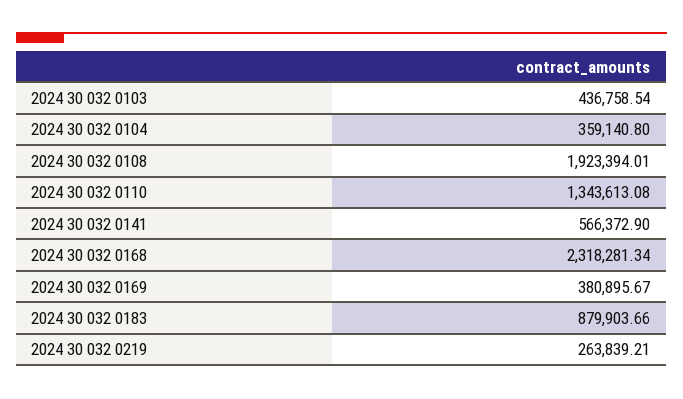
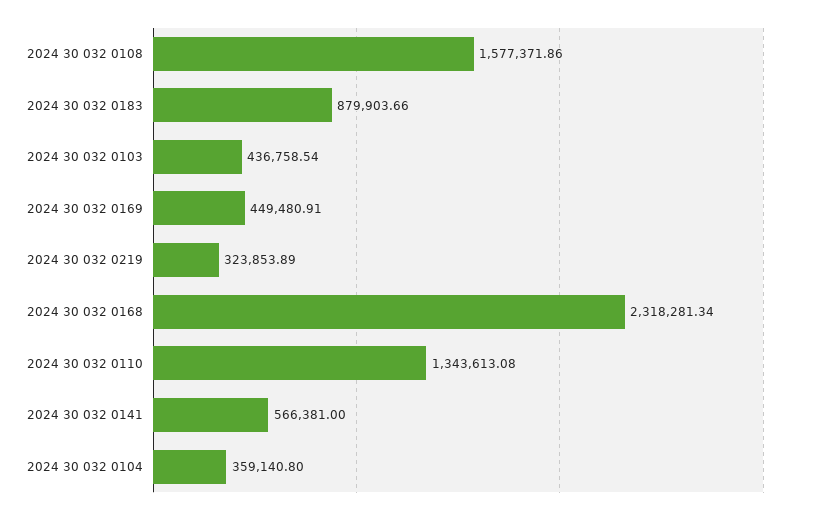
  {
    "2024 30 032 0103": 436758.54,
    "2024 30 032 0104": 359140.8,
-   "2024 30 032 0108": 1923394.01,
+   "2024 30 032 0108": 1577371.86,
    "2024 30 032 0110": 1343613.08,
-   "2024 30 032 0141": 566372.9,
+   "2024 30 032 0141": 566381,
    "2024 30 032 0168": 2318281.34,
-   "2024 30 032 0169": 380895.67,
+   "2024 30 032 0169": 449480.91,
    "2024 30 032 0183": 879903.66,
-   "2024 30 032 0219": 263839.21
+   "2024 30 032 0219": 323853.89
  }

